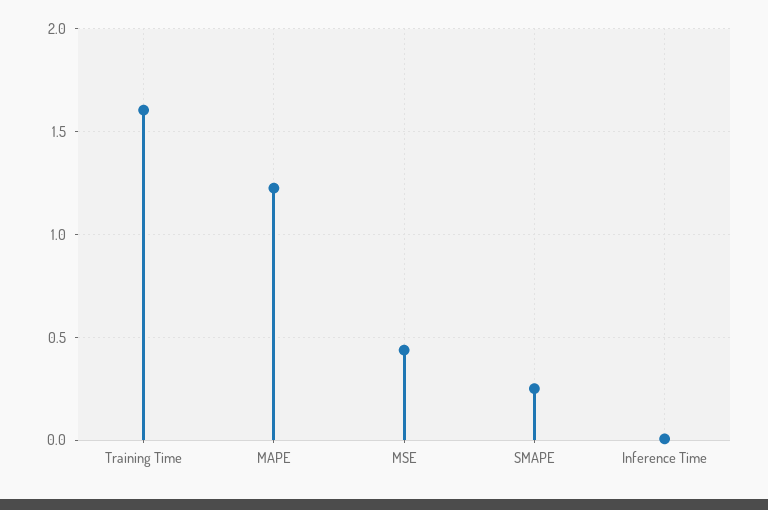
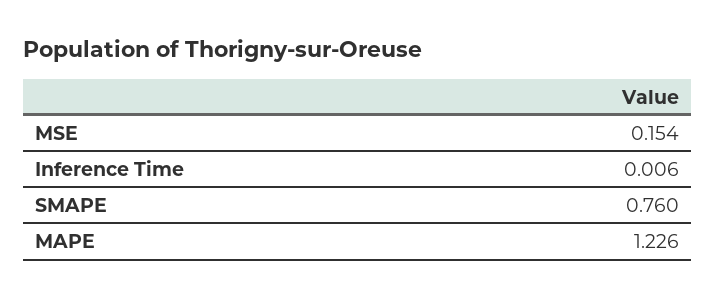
  {
-   "Training Time": 1.6,
    "MAPE": 1.226,
-   "MSE": 0.45,
+   "MSE": 0.154,
-   "SMAPE": 0.25,
+   "SMAPE": 0.76,
    "Inference Time": 0.006
  }

